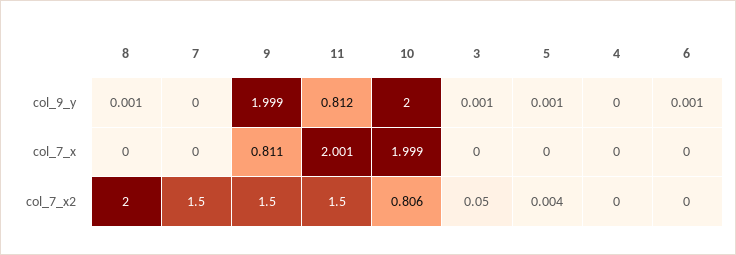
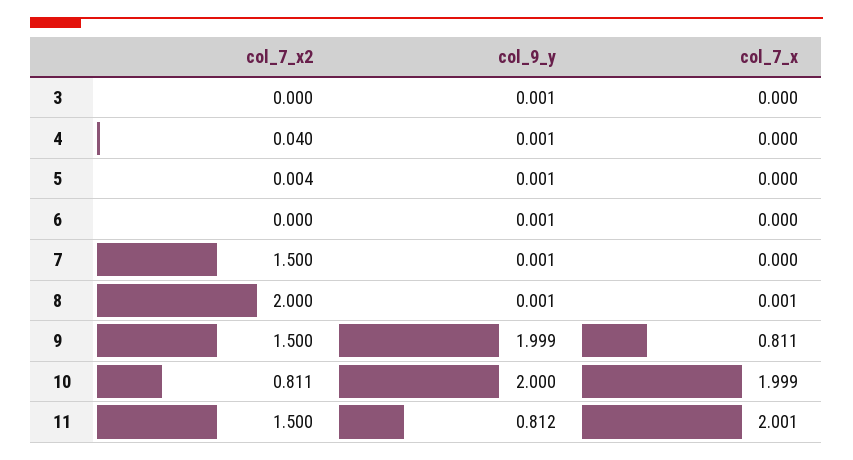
  {
    "8": {
      "col_9_y": 0.001,
-     "col_7_x": 0,
+     "col_7_x": 0.001,
      "col_7_x2": 2
    },
    "7": {
-     "col_9_y": 0,
+     "col_9_y": 0.001,
      "col_7_x": 0,
      "col_7_x2": 1.5
    },
    "9": {
      "col_9_y": 1.999,
      "col_7_x": 0.811,
      "col_7_x2": 1.5
    },
    "11": {
      "col_9_y": 0.812,
      "col_7_x": 2.001,
      "col_7_x2": 1.5
    },
    "10": {
      "col_9_y": 2,
      "col_7_x": 1.999,
-     "col_7_x2": 0.806
+     "col_7_x2": 0.811
    },
    "3": {
      "col_9_y": 0.001,
      "col_7_x": 0,
-     "col_7_x2": 0.05
+     "col_7_x2": 0
    },
    "5": {
      "col_9_y": 0.001,
      "col_7_x": 0,
      "col_7_x2": 0.004
    },
    "4": {
-     "col_9_y": 0,
+     "col_9_y": 0.001,
      "col_7_x": 0,
-     "col_7_x2": 0
+     "col_7_x2": 0.04
    },
    "6": {
      "col_9_y": 0.001,
      "col_7_x": 0,
      "col_7_x2": 0
    }
  }

